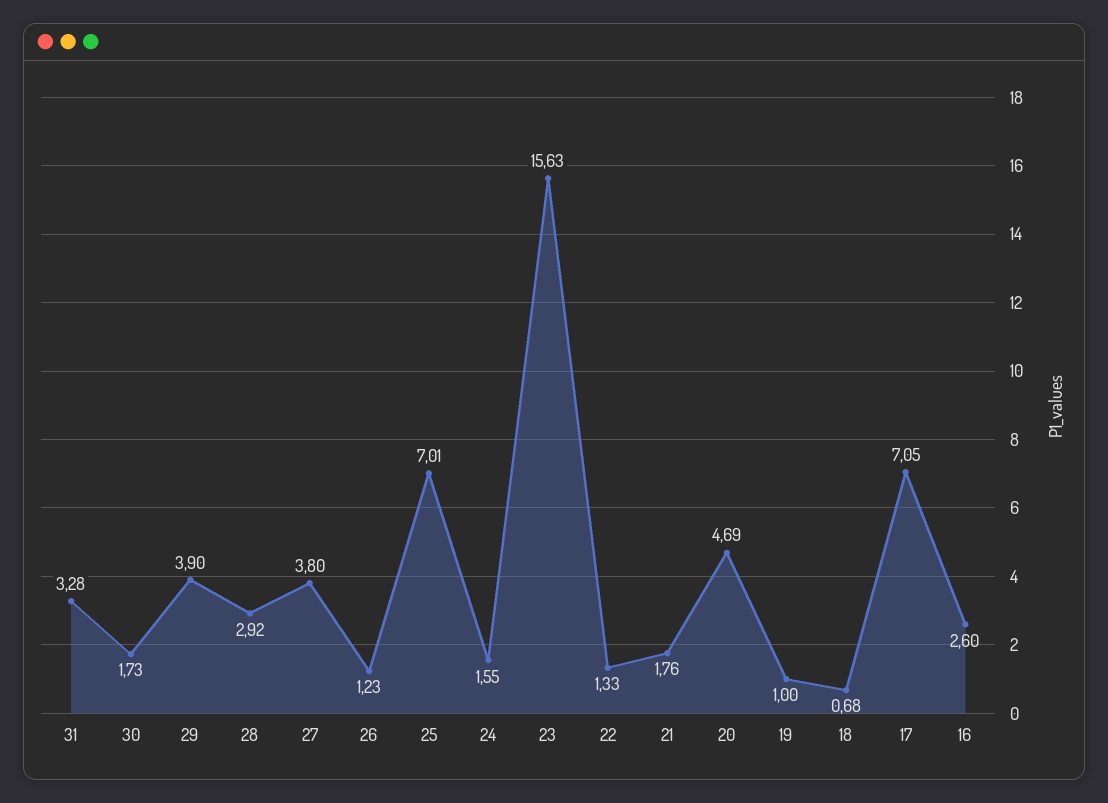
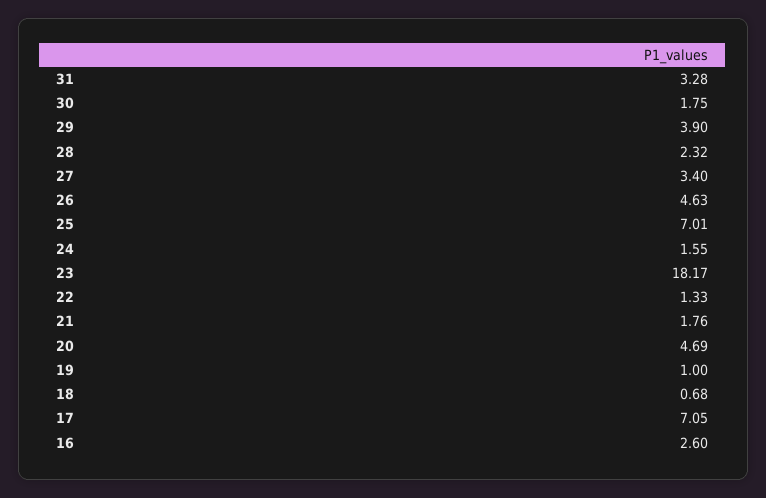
  {
    "31": 3.28,
-   "30": 1.73,
+   "30": 1.75,
    "29": 3.9,
-   "28": 2.92,
+   "28": 2.32,
-   "27": 3.8,
+   "27": 3.4,
-   "26": 1.23,
+   "26": 4.63,
    "25": 7.01,
    "24": 1.55,
-   "23": 15.63,
+   "23": 18.17,
    "22": 1.33,
    "21": 1.76,
    "20": 4.69,
    "19": 1,
    "18": 0.68,
    "17": 7.05,
    "16": 2.6
  }

